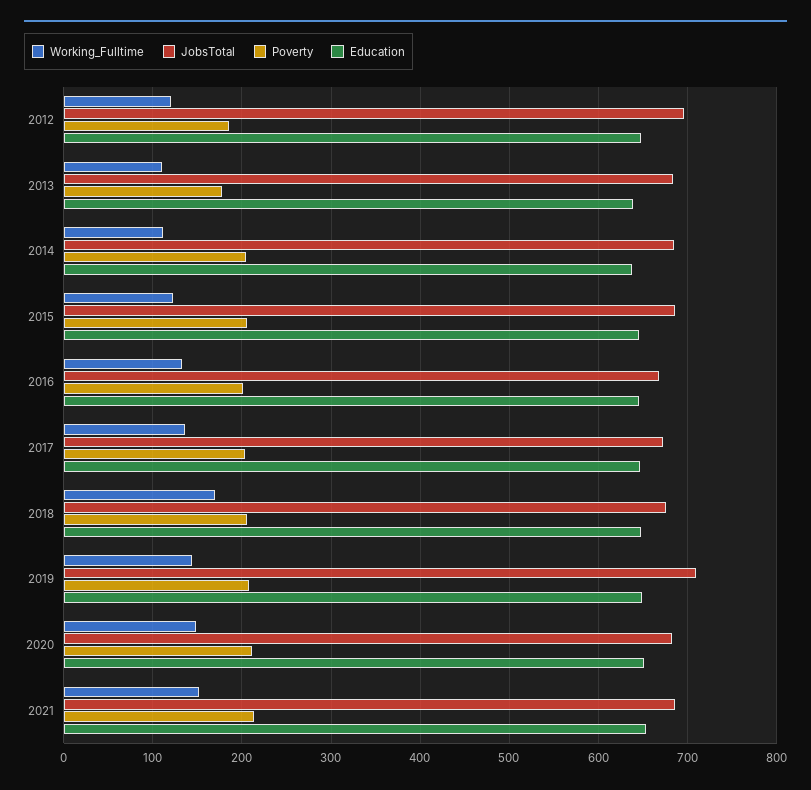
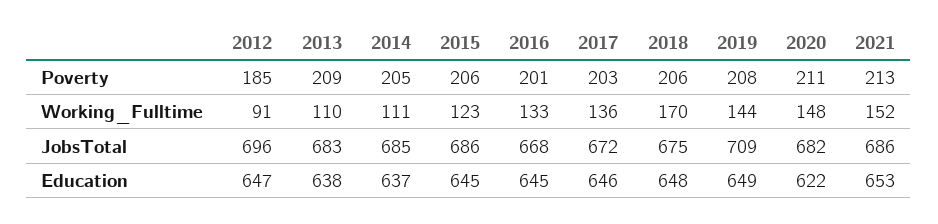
  {
    "Working_Fulltime": {
-     "2012": 120,
+     "2012": 91,
      "2013": 110,
      "2014": 111,
      "2015": 123,
      "2016": 133,
      "2017": 136,
      "2018": 170,
      "2019": 144,
      "2020": 148,
      "2021": 152
    },
    "JobsTotal": {
      "2012": 696,
      "2013": 683,
      "2014": 685,
      "2015": 686,
      "2016": 668,
      "2017": 672,
      "2018": 675,
      "2019": 709,
      "2020": 682,
      "2021": 686
    },
    "Poverty": {
      "2012": 185,
-     "2013": 180,
+     "2013": 209,
      "2014": 205,
      "2015": 206,
      "2016": 201,
      "2017": 203,
      "2018": 206,
      "2019": 208,
      "2020": 211,
      "2021": 213
    },
    "Education": {
      "2012": 647,
      "2013": 638,
      "2014": 637,
      "2015": 645,
      "2016": 645,
      "2017": 646,
      "2018": 648,
      "2019": 649,
-     "2020": 650,
+     "2020": 622,
      "2021": 653
    }
  }

